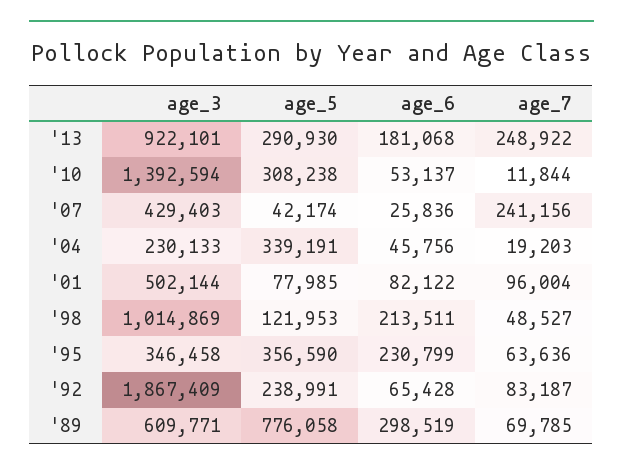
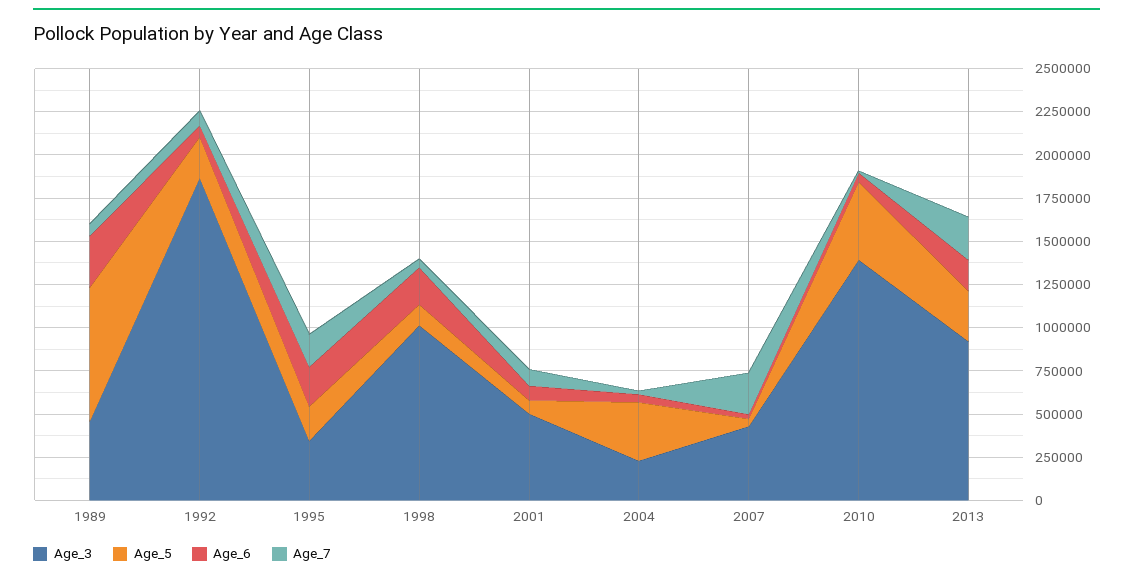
  {
    "age_3": {
      "'13": 922101,
      "'10": 1392594,
      "'07": 429403,
      "'04": 230133,
      "'01": 502144,
      "'98": 1014869,
      "'95": 346458,
      "'92": 1867409,
-     "'89": 609771
+     "'89": 450000
    },
    "age_5": {
      "'13": 290930,
-     "'10": 308238,
+     "'10": 450000,
      "'07": 42174,
      "'04": 339191,
      "'01": 77985,
      "'98": 121953,
-     "'95": 356590,
+     "'95": 200000,
      "'92": 238991,
      "'89": 776058
    },
    "age_6": {
      "'13": 181068,
      "'10": 53137,
      "'07": 25836,
      "'04": 45756,
      "'01": 82122,
      "'98": 213511,
      "'95": 230799,
      "'92": 65428,
      "'89": 298519
    },
    "age_7": {
      "'13": 248922,
      "'10": 11844,
      "'07": 241156,
      "'04": 19203,
      "'01": 96004,
      "'98": 48527,
-     "'95": 63636,
+     "'95": 200000,
      "'92": 83187,
      "'89": 69785
    }
  }

